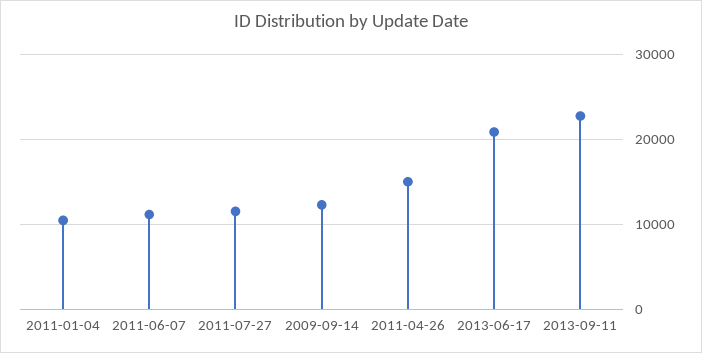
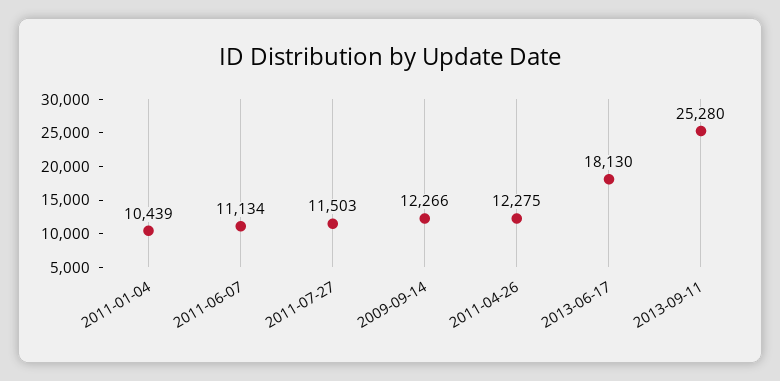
  {
    "2011-01-04": 10439,
    "2011-06-07": 11134,
    "2011-07-27": 11503,
    "2009-09-14": 12266,
-   "2011-04-26": 15000,
+   "2011-04-26": 12275,
-   "2013-06-17": 21000,
+   "2013-06-17": 18130,
-   "2013-09-11": 23000
+   "2013-09-11": 25280
  }

